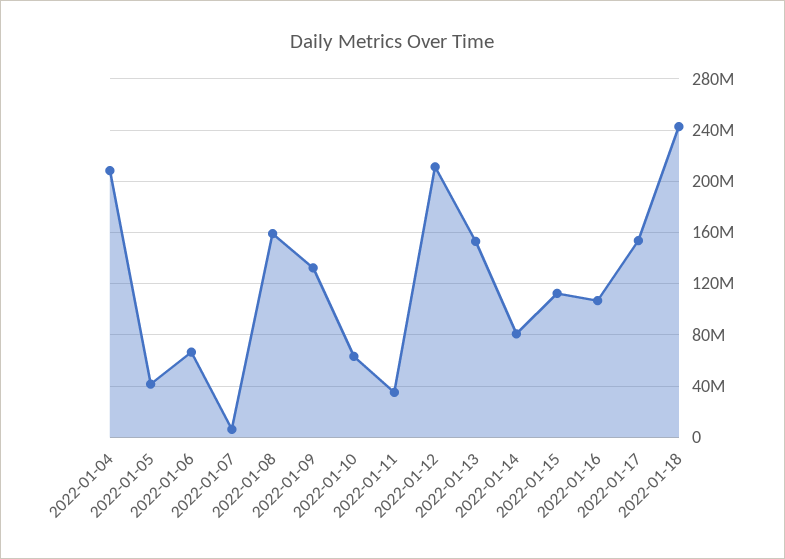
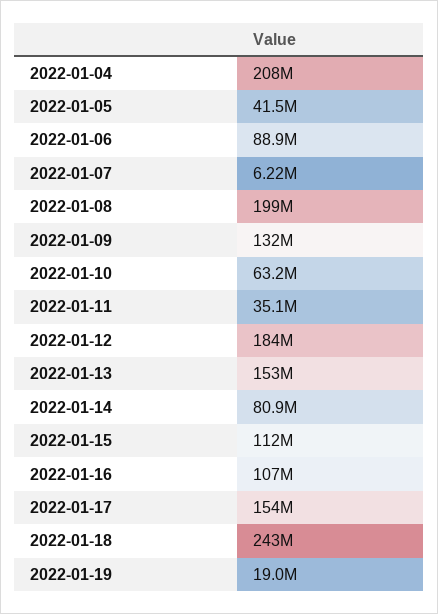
  {
    "2022-01-04": 208000000,
    "2022-01-05": 41500000,
-   "2022-01-06": 65000000,
+   "2022-01-06": 88900000,
    "2022-01-07": 6220000,
-   "2022-01-08": 160000000,
+   "2022-01-08": 199000000,
    "2022-01-09": 132000000,
    "2022-01-10": 63200000,
    "2022-01-11": 35100000,
-   "2022-01-12": 210000000,
+   "2022-01-12": 184000000,
    "2022-01-13": 153000000,
    "2022-01-14": 80900000,
    "2022-01-15": 112000000,
    "2022-01-16": 107000000,
    "2022-01-17": 154000000,
-   "2022-01-18": 243000000
+   "2022-01-18": 243000000,
+   "2022-01-19": 19000000
  }

